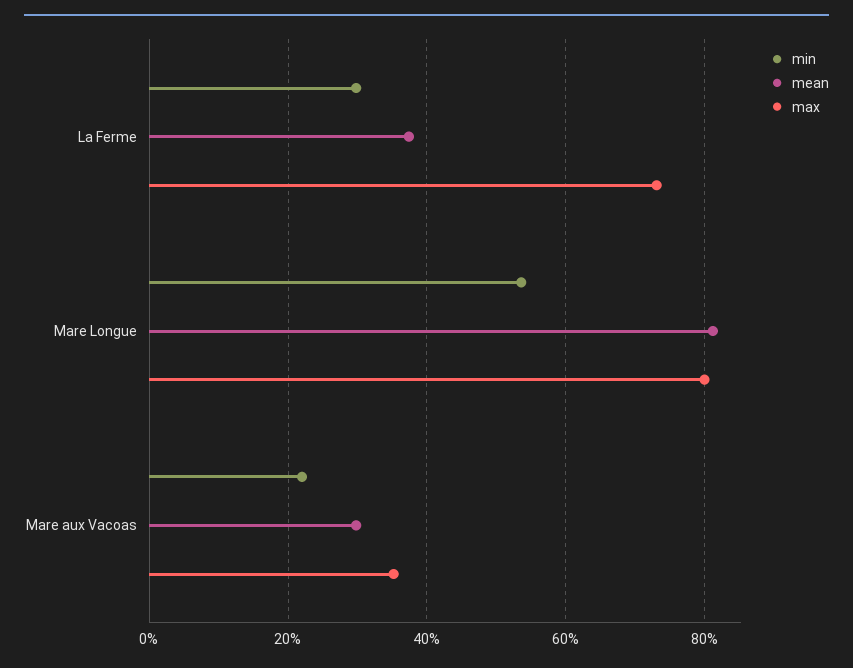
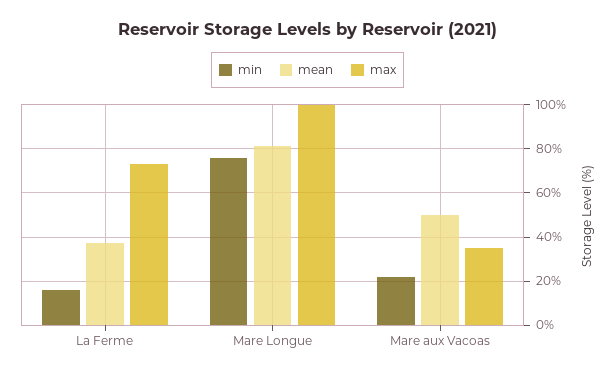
  {
    "min": {
-     "La Ferme": 30,
+     "La Ferme": 15,
-     "Mare Longue": 54,
+     "Mare Longue": 75,
      "Mare aux Vacoas": 22
    },
    "mean": {
      "La Ferme": 38,
      "Mare Longue": 82,
-     "Mare aux Vacoas": 30
+     "Mare aux Vacoas": 50
    },
    "max": {
      "La Ferme": 74,
-     "Mare Longue": 80,
+     "Mare Longue": 100,
      "Mare aux Vacoas": 36
    }
  }

